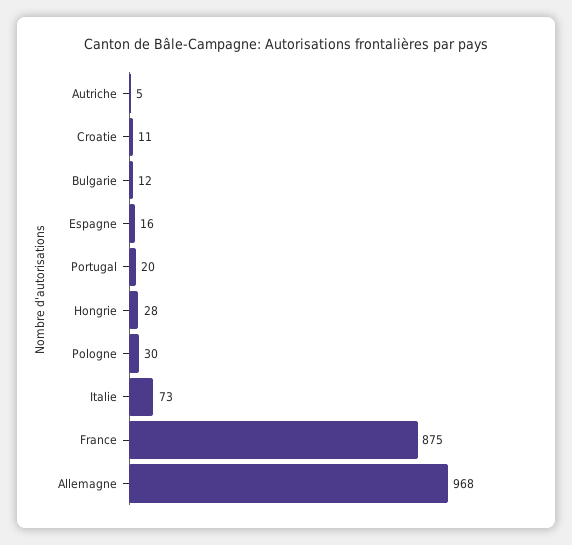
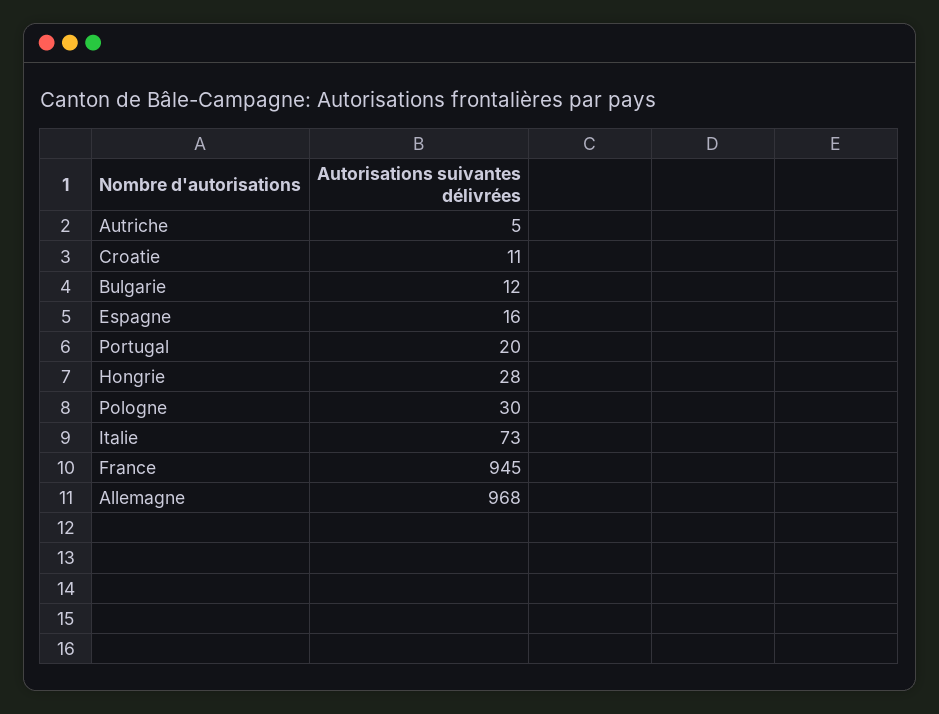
  {
    "Autriche": 5,
    "Croatie": 11,
    "Bulgarie": 12,
    "Espagne": 16,
    "Portugal": 20,
    "Hongrie": 28,
    "Pologne": 30,
    "Italie": 73,
-   "France": 875,
+   "France": 945,
    "Allemagne": 968
  }

